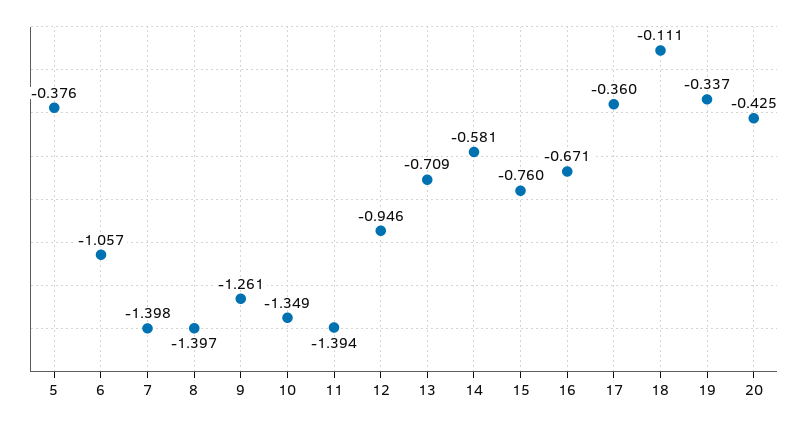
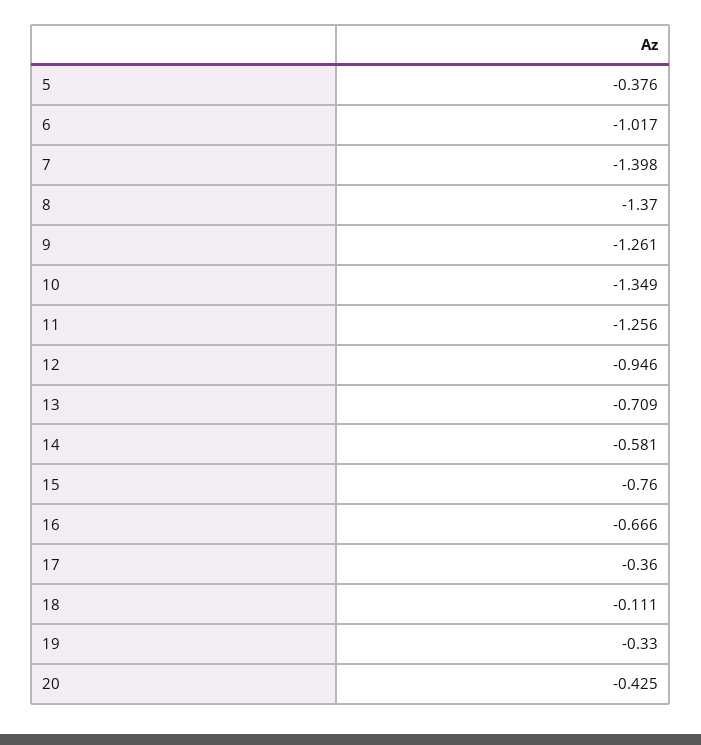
  {
    "5": -0.376,
-   "6": -1.057,
+   "6": -1.017,
    "7": -1.398,
-   "8": -1.397,
+   "8": -1.37,
    "9": -1.261,
    "10": -1.349,
-   "11": -1.394,
+   "11": -1.256,
    "12": -0.946,
    "13": -0.709,
    "14": -0.581,
    "15": -0.76,
-   "16": -0.671,
+   "16": -0.666,
    "17": -0.36,
    "18": -0.111,
-   "19": -0.337,
+   "19": -0.33,
    "20": -0.425
  }

